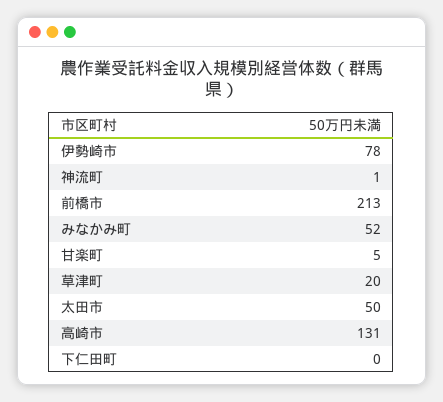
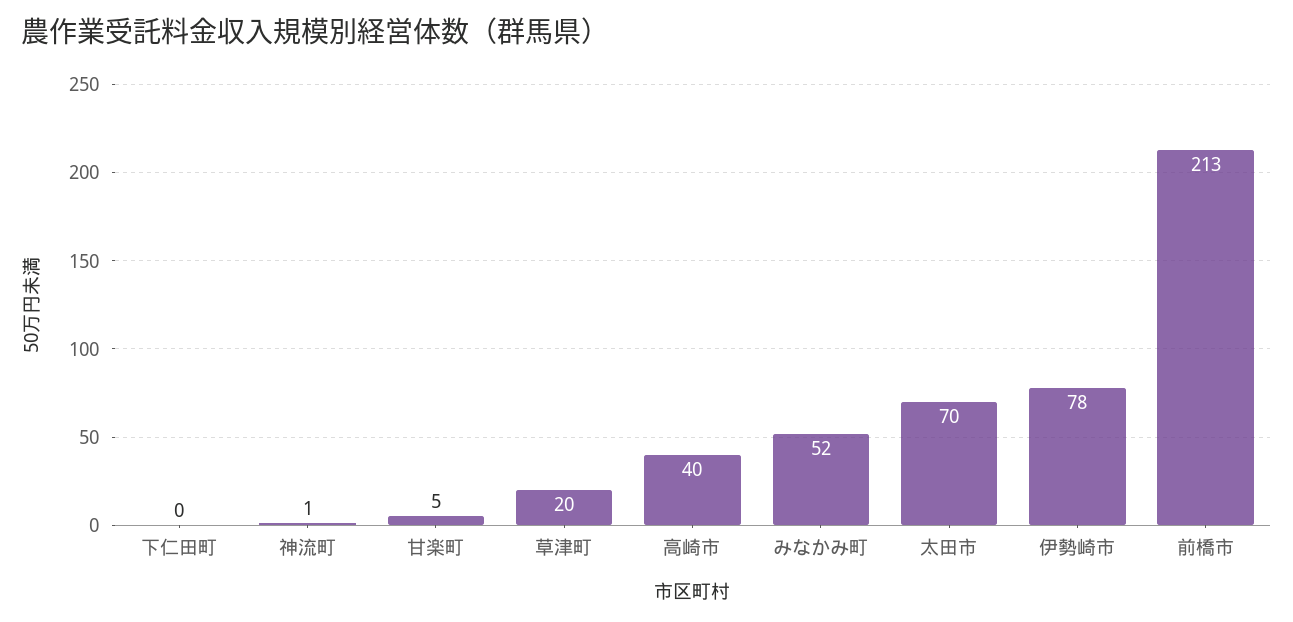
  {
    "伊勢崎市": 78,
    "神流町": 1,
    "前橋市": 213,
    "みなかみ町": 52,
    "甘楽町": 5,
    "草津町": 20,
-   "太田市": 50,
+   "太田市": 70,
-   "高崎市": 131,
+   "高崎市": 40,
    "下仁田町": 0
  }

